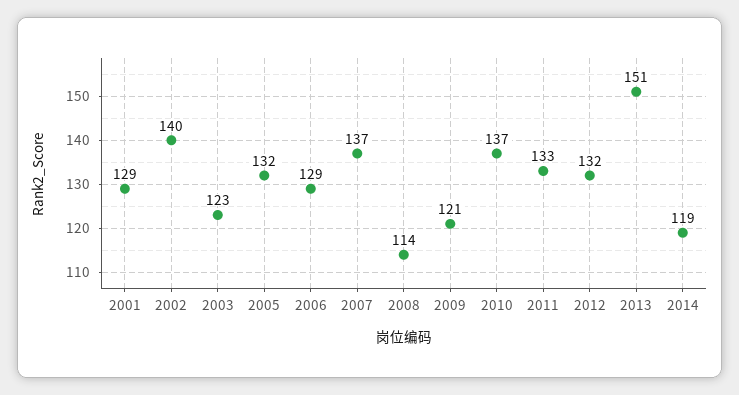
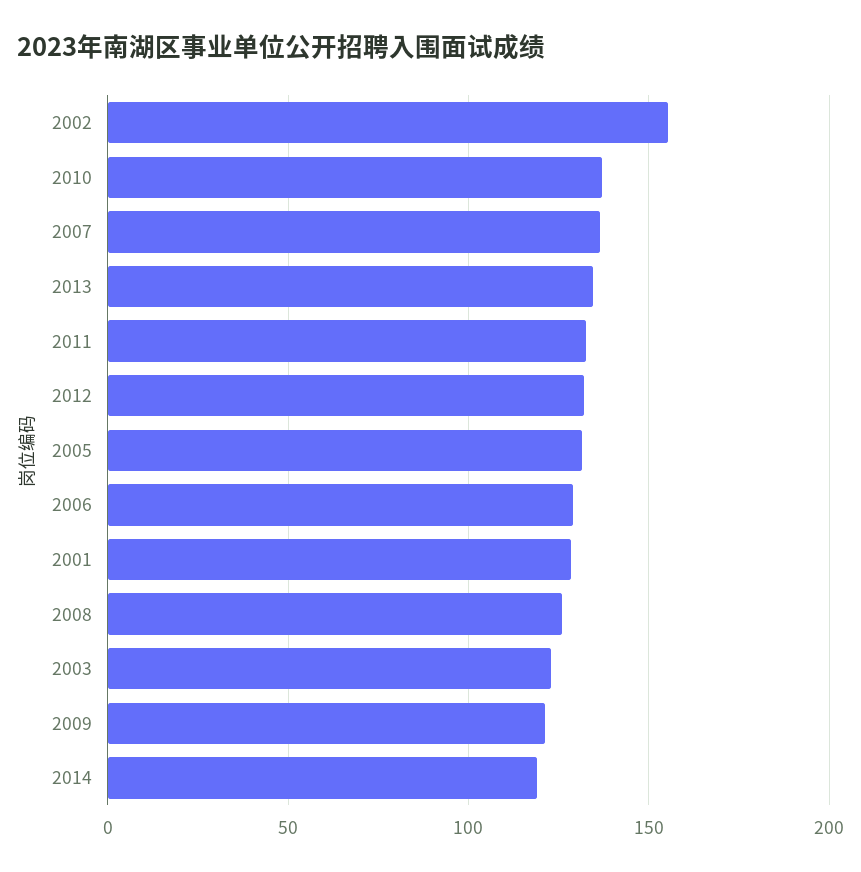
  {
    "2001": 129,
-   "2002": 140,
+   "2002": 155,
    "2003": 123,
    "2005": 132,
    "2006": 129,
    "2007": 137,
-   "2008": 114,
+   "2008": 125,
    "2009": 121,
    "2010": 137,
    "2011": 133,
    "2012": 132,
-   "2013": 151,
+   "2013": 135,
    "2014": 119
  }

